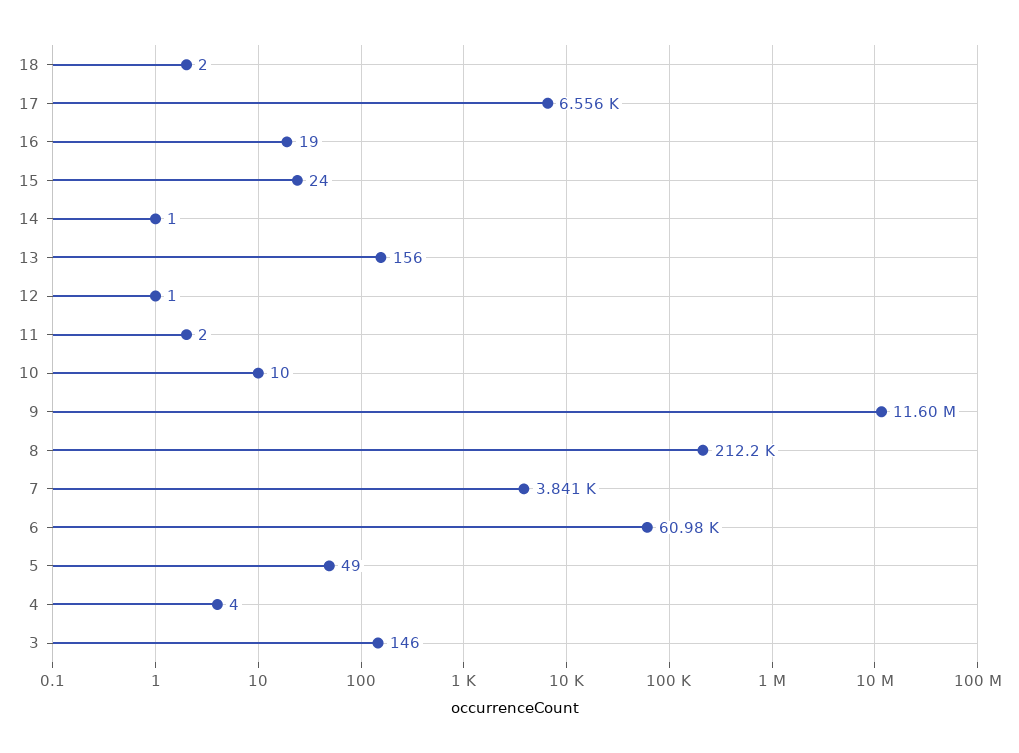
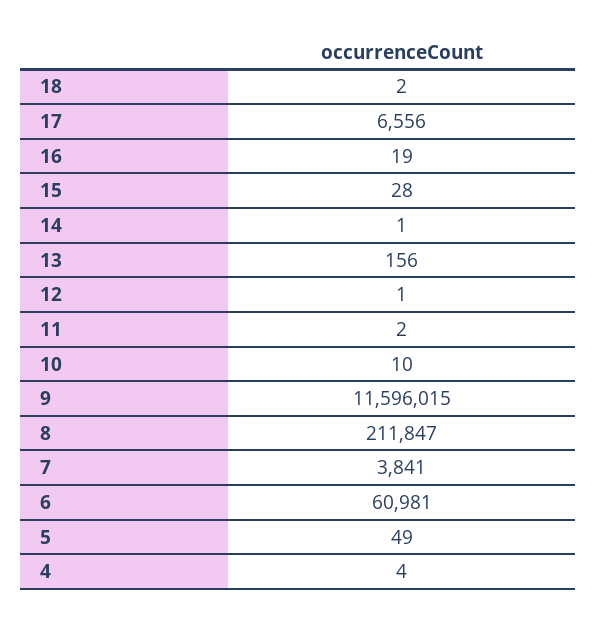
  {
    "18": 2,
    "17": 6556,
    "16": 19,
-   "15": 24,
+   "15": 28,
    "14": 1,
    "13": 156,
    "12": 1,
    "11": 2,
    "10": 10,
    "9": 11596015,
-   "8": 212200,
+   "8": 211847,
    "7": 3841,
    "6": 60981,
    "5": 49,
-   "4": 4,
+   "4": 4
-   "3": 146
  }

